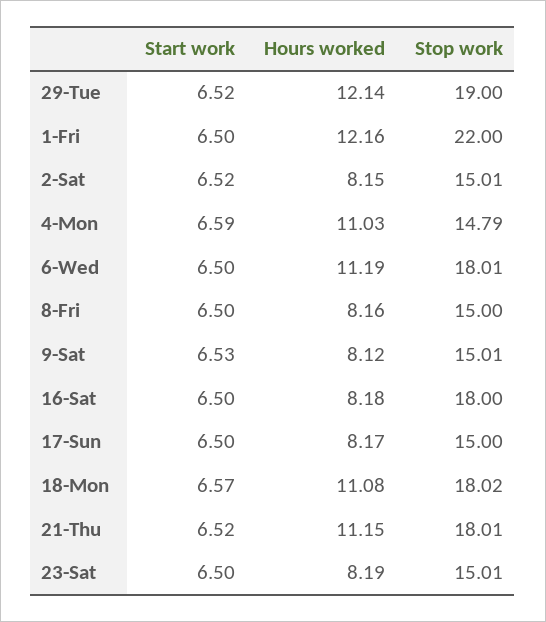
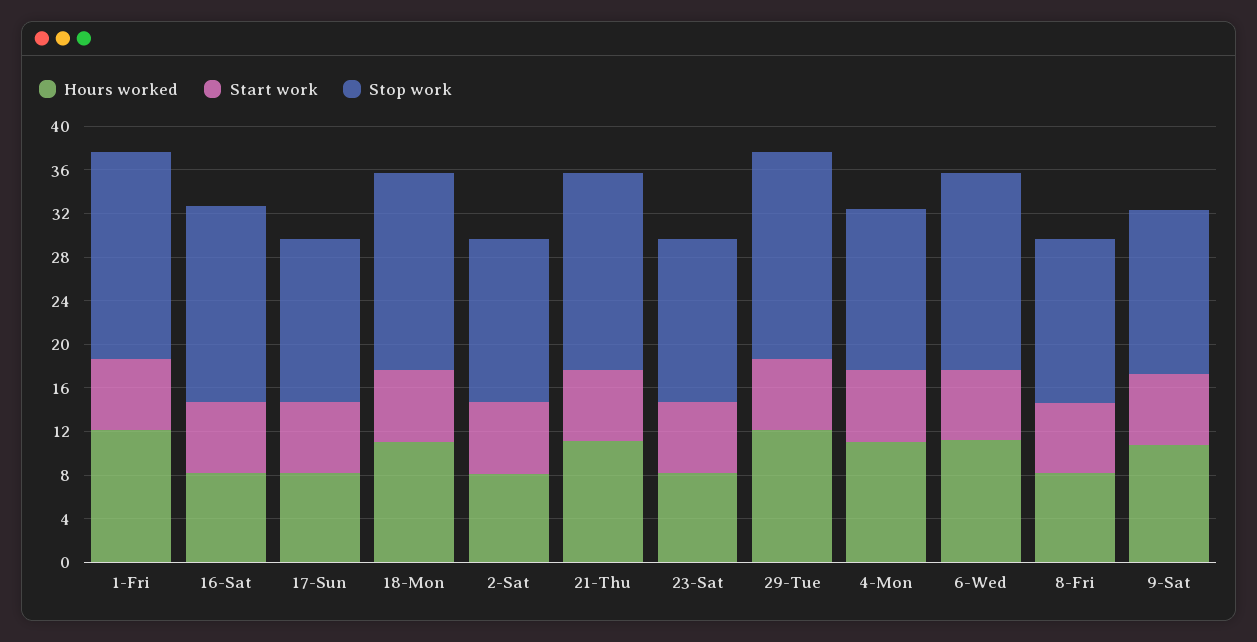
  {
    "Start work": {
      "29-Tue": 6.52,
      "1-Fri": 6.5,
      "2-Sat": 6.52,
      "4-Mon": 6.59,
      "6-Wed": 6.5,
      "8-Fri": 6.5,
      "9-Sat": 6.53,
      "16-Sat": 6.5,
      "17-Sun": 6.5,
      "18-Mon": 6.57,
      "21-Thu": 6.52,
      "23-Sat": 6.5
    },
    "Hours worked": {
      "29-Tue": 12.14,
      "1-Fri": 12.16,
      "2-Sat": 8.15,
      "4-Mon": 11.03,
      "6-Wed": 11.19,
      "8-Fri": 8.16,
-     "9-Sat": 8.12,
+     "9-Sat": 11,
      "16-Sat": 8.18,
      "17-Sun": 8.17,
      "18-Mon": 11.08,
      "21-Thu": 11.15,
      "23-Sat": 8.19
    },
    "Stop work": {
      "29-Tue": 19,
-     "1-Fri": 22,
+     "1-Fri": 19,
      "2-Sat": 15.01,
      "4-Mon": 14.79,
      "6-Wed": 18.01,
      "8-Fri": 15,
      "9-Sat": 15.01,
      "16-Sat": 18,
      "17-Sun": 15,
      "18-Mon": 18.02,
      "21-Thu": 18.01,
      "23-Sat": 15.01
    }
  }

